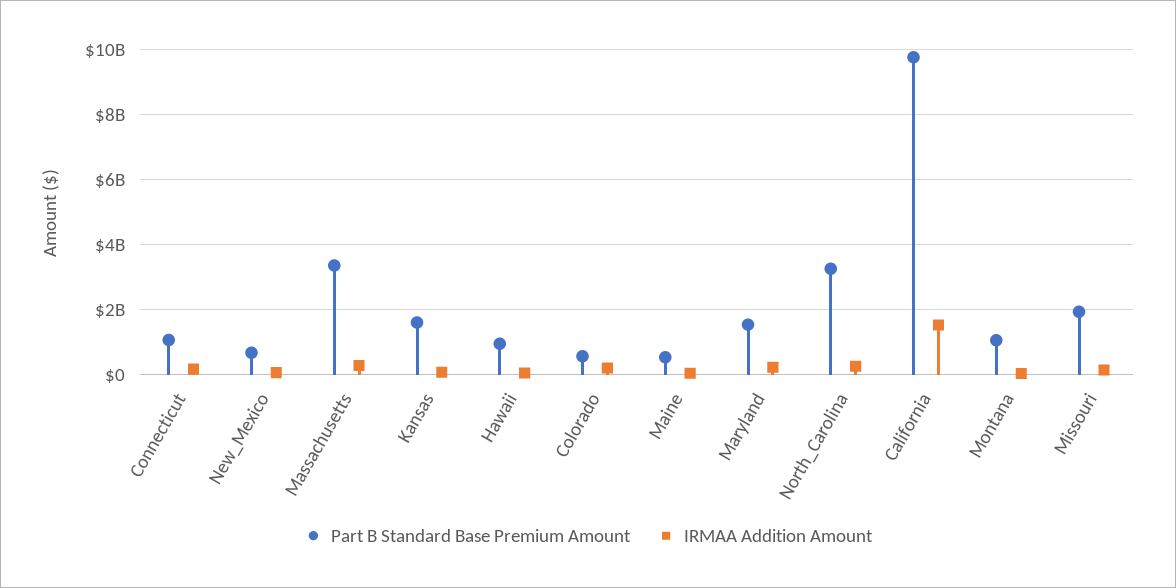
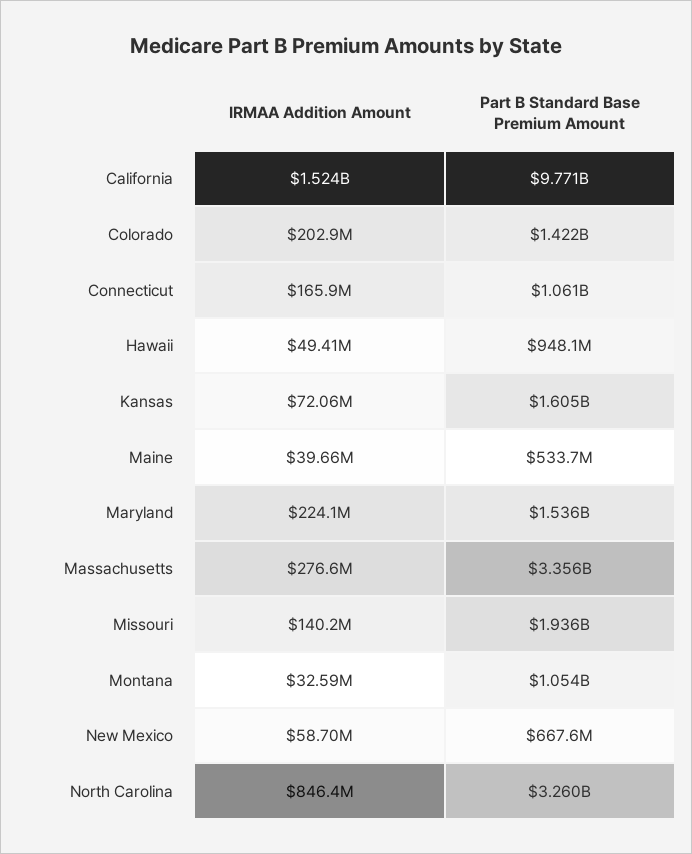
  {
    "Part B Standard Base Premium Amount": {
      "Connecticut": 1061000000,
      "New_Mexico": 667600000,
      "Massachusetts": 3356000000,
      "Kansas": 1605000000,
      "Hawaii": 948100000,
-     "Colorado": 600000000,
+     "Colorado": 1422000000,
      "Maine": 533700000,
      "Maryland": 1536000000,
      "North_Carolina": 3260000000,
      "California": 9771000000,
      "Montana": 1054000000,
      "Missouri": 1936000000
    },
    "IRMAA Addition Amount": {
      "Connecticut": 165900000,
      "New_Mexico": 58700000,
      "Massachusetts": 276600000,
      "Kansas": 72060000,
      "Hawaii": 49410000,
      "Colorado": 202900000,
      "Maine": 39660000,
      "Maryland": 224100000,
-     "North_Carolina": 200000000,
+     "North_Carolina": 846400000,
      "California": 1524000000,
      "Montana": 32590000,
      "Missouri": 140200000
    }
  }

